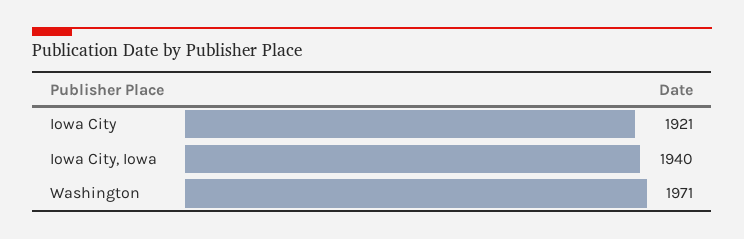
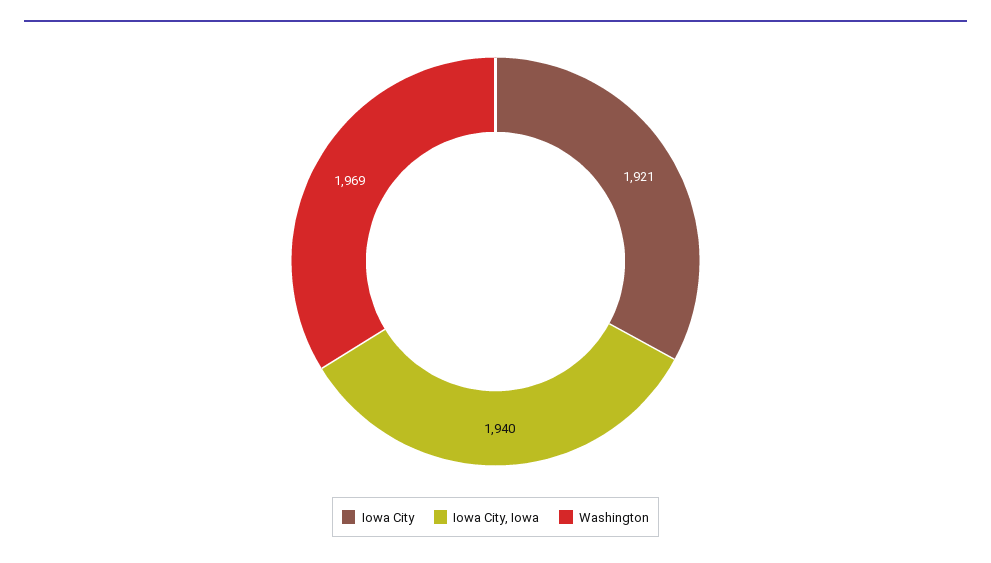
  {
    "Iowa City": 1921,
    "Iowa City, Iowa": 1940,
-   "Washington": 1971
+   "Washington": 1969
  }

